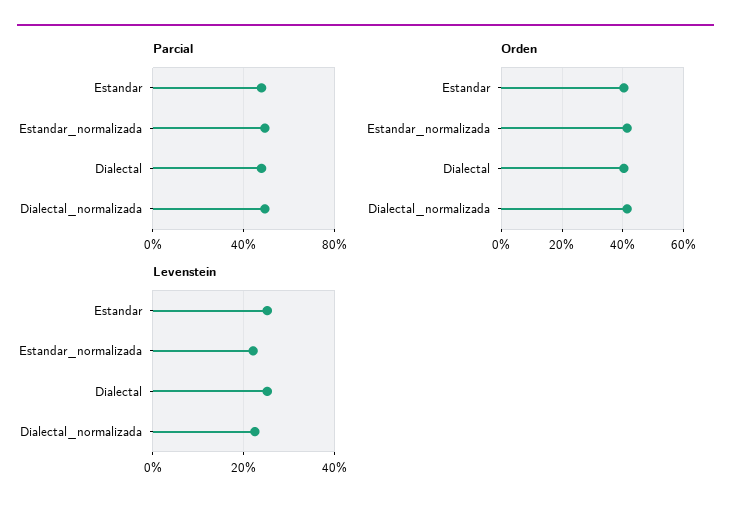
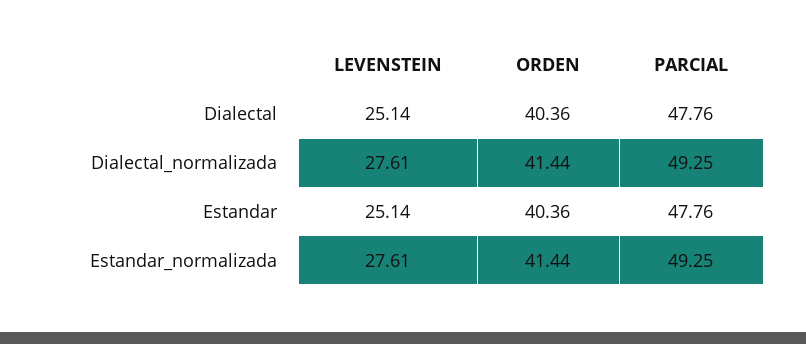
  {
    "Parcial": {
      "Estandar": 47.76,
      "Estandar_normalizada": 49.25,
      "Dialectal": 47.76,
      "Dialectal_normalizada": 49.25
    },
    "Orden": {
      "Estandar": 40.36,
      "Estandar_normalizada": 41.44,
      "Dialectal": 40.36,
      "Dialectal_normalizada": 41.44
    },
    "Levenstein": {
      "Estandar": 25.14,
-     "Estandar_normalizada": 22,
+     "Estandar_normalizada": 27.61,
      "Dialectal": 25.14,
-     "Dialectal_normalizada": 22
+     "Dialectal_normalizada": 27.61
    }
  }

